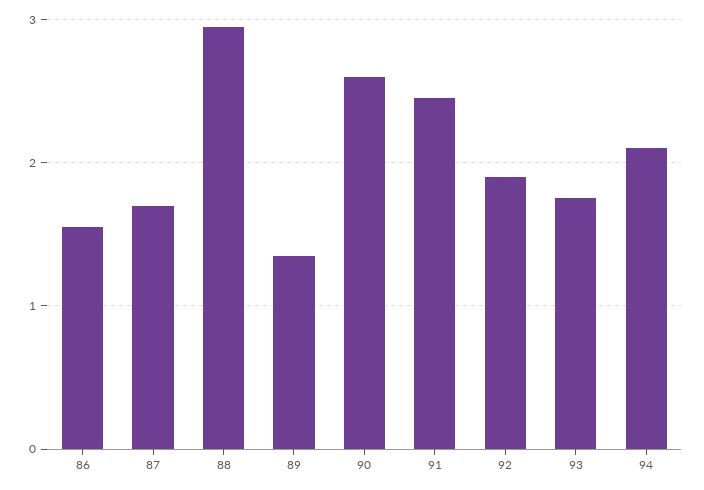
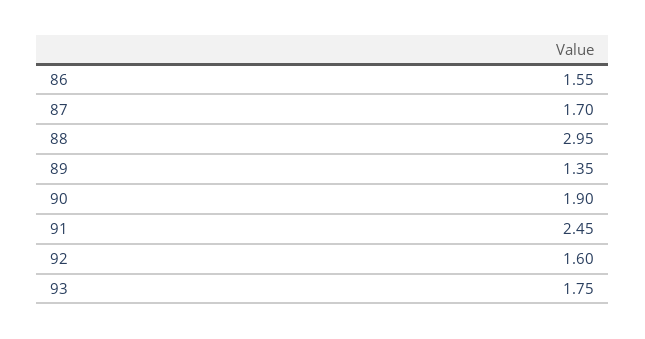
  {
    "86": 1.55,
    "87": 1.7,
    "88": 2.95,
    "89": 1.35,
-   "90": 2.6,
+   "90": 1.9,
    "91": 2.45,
-   "92": 1.9,
+   "92": 1.6,
-   "93": 1.75,
+   "93": 1.75
-   "94": 2.1
  }

